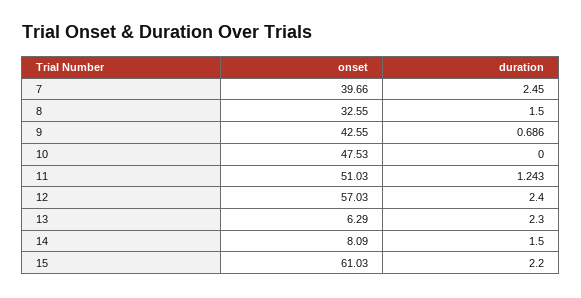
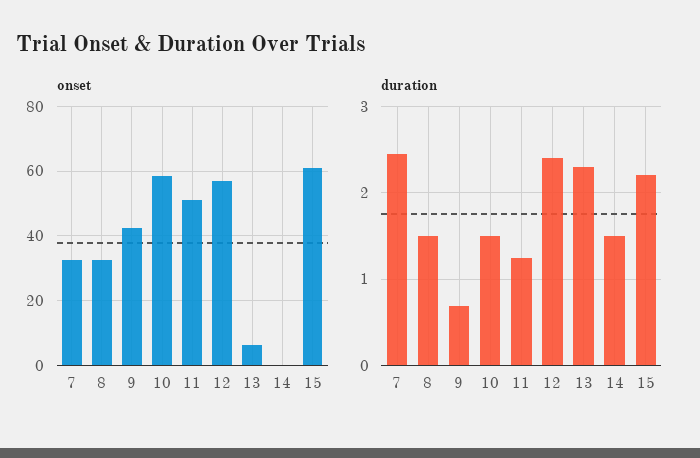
  {
    "onset": {
-     "7": 39.66,
+     "7": 32,
      "8": 32.55,
      "9": 42.55,
-     "10": 47.53,
+     "10": 58,
      "11": 51.03,
      "12": 57.03,
      "13": 6.29,
-     "14": 8.09,
+     "14": 0,
      "15": 61.03
    },
    "duration": {
      "7": 2.45,
      "8": 1.5,
      "9": 0.686,
-     "10": 0,
+     "10": 1.5,
      "11": 1.243,
      "12": 2.4,
      "13": 2.3,
      "14": 1.5,
      "15": 2.2
    }
  }

